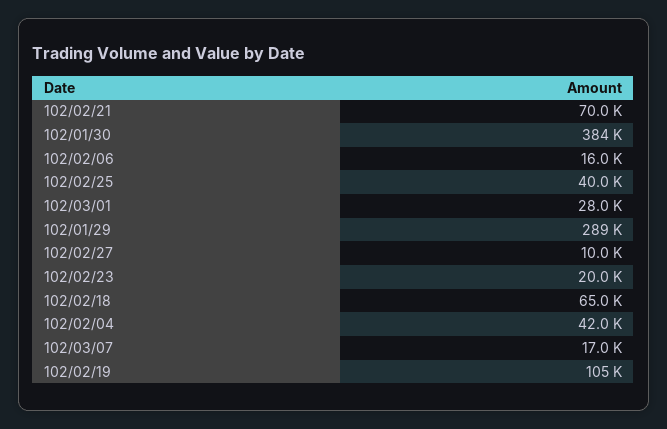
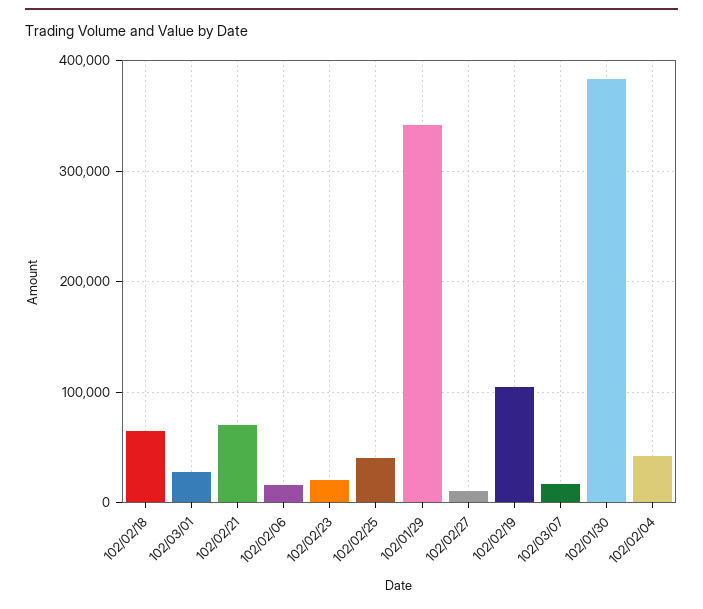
  {
    "102/02/21": 70000,
    "102/01/30": 384000,
    "102/02/06": 16000,
    "102/02/25": 40000,
    "102/03/01": 28000,
-   "102/01/29": 289000,
+   "102/01/29": 340000,
    "102/02/27": 10000,
    "102/02/23": 20000,
    "102/02/18": 65000,
    "102/02/04": 42000,
    "102/03/07": 17000,
    "102/02/19": 105000
  }

